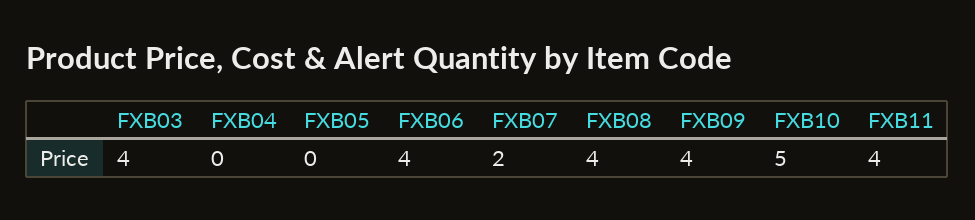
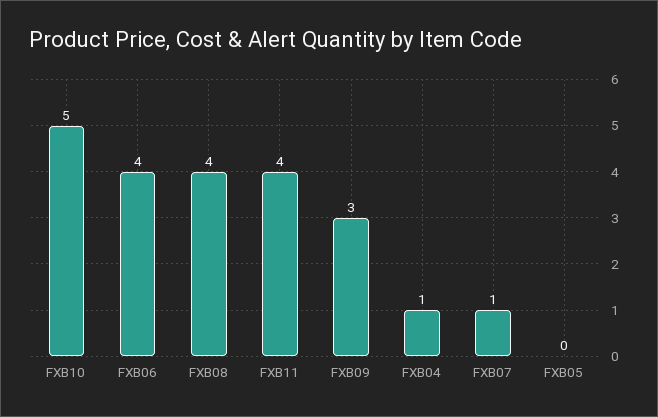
  {
-   "FXB03": 4,
-   "FXB04": 0,
+   "FXB04": 1,
    "FXB05": 0,
    "FXB06": 4,
-   "FXB07": 2,
+   "FXB07": 1,
    "FXB08": 4,
-   "FXB09": 4,
+   "FXB09": 3,
    "FXB10": 5,
    "FXB11": 4
  }

